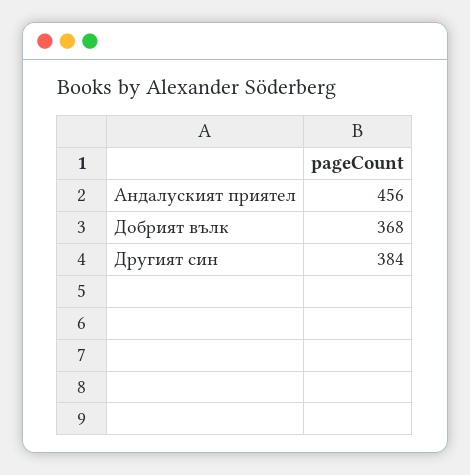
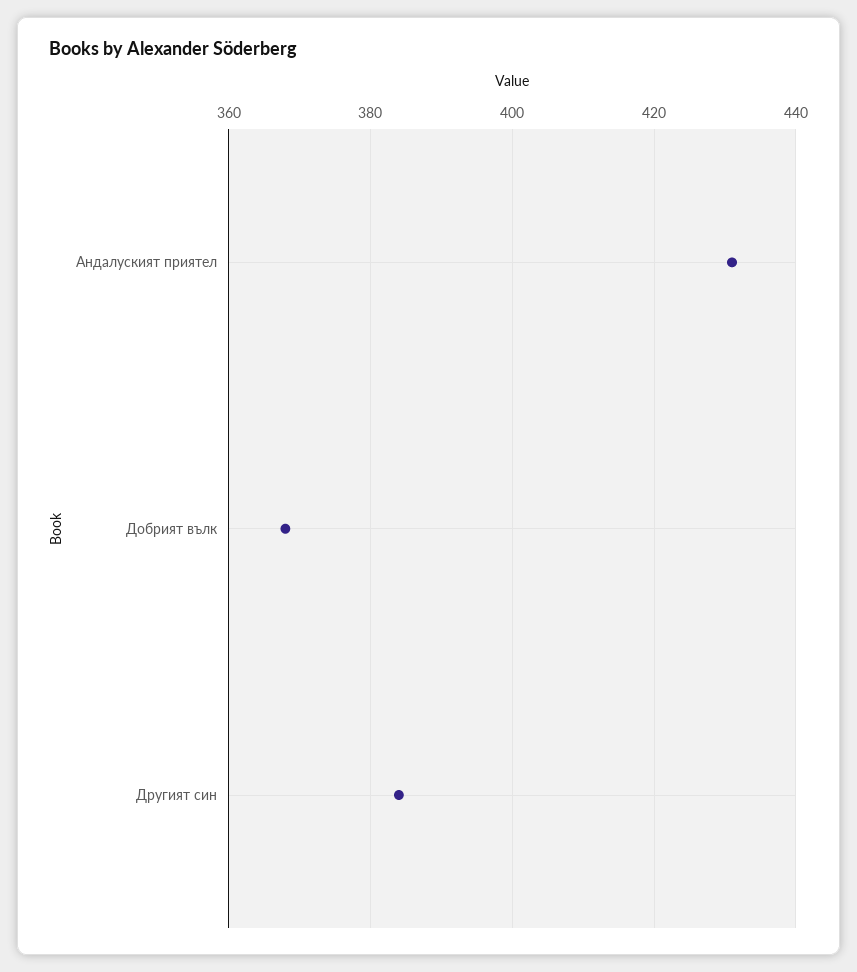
  {
-   "Андалуският приятел": 456,
+   "Андалуският приятел": 430,
    "Добрият вълк": 368,
    "Другият син": 384
  }

